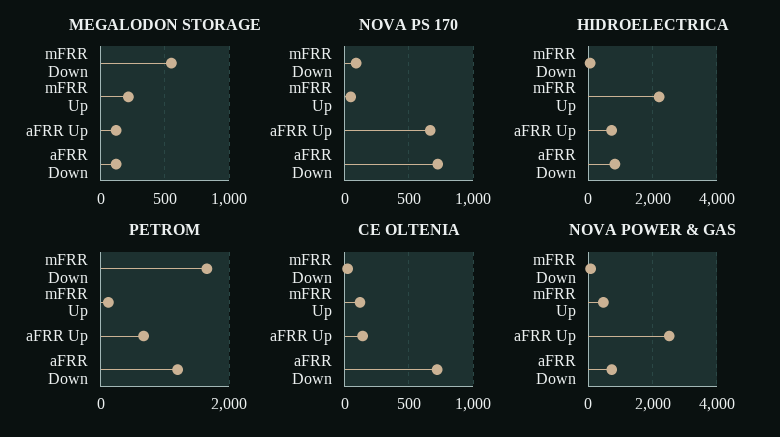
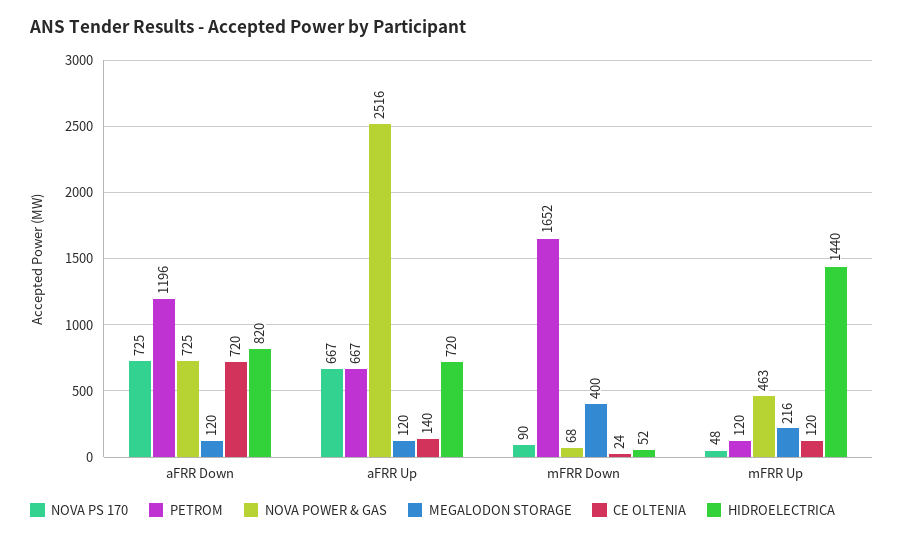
  {
    "MEGALODON STORAGE": {
-     "mFRR Down": 550,
+     "mFRR Down": 400,
      "mFRR Up": 216,
      "aFRR Up": 120,
      "aFRR Down": 120
    },
    "NOVA PS 170": {
      "mFRR Down": 90,
      "mFRR Up": 48,
      "aFRR Up": 667,
      "aFRR Down": 725
    },
    "HIDROELECTRICA": {
      "mFRR Down": 52,
-     "mFRR Up": 2200,
+     "mFRR Up": 1440,
      "aFRR Up": 720,
      "aFRR Down": 820
    },
    "PETROM": {
      "mFRR Down": 1652,
      "mFRR Up": 120,
      "aFRR Up": 667,
      "aFRR Down": 1196
    },
    "CE OLTENIA": {
      "mFRR Down": 24,
      "mFRR Up": 120,
      "aFRR Up": 140,
      "aFRR Down": 720
    },
    "NOVA POWER & GAS": {
      "mFRR Down": 68,
      "mFRR Up": 463,
      "aFRR Up": 2516,
      "aFRR Down": 725
    }
  }

